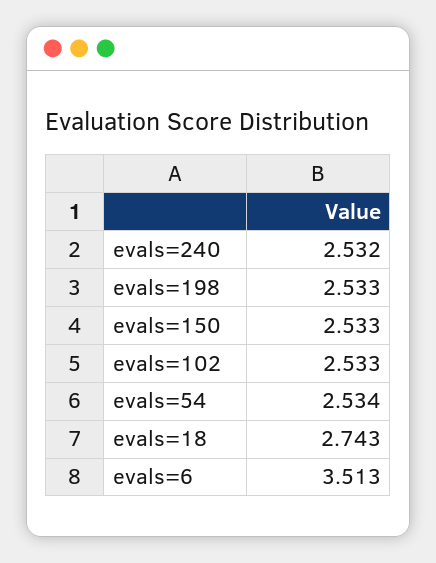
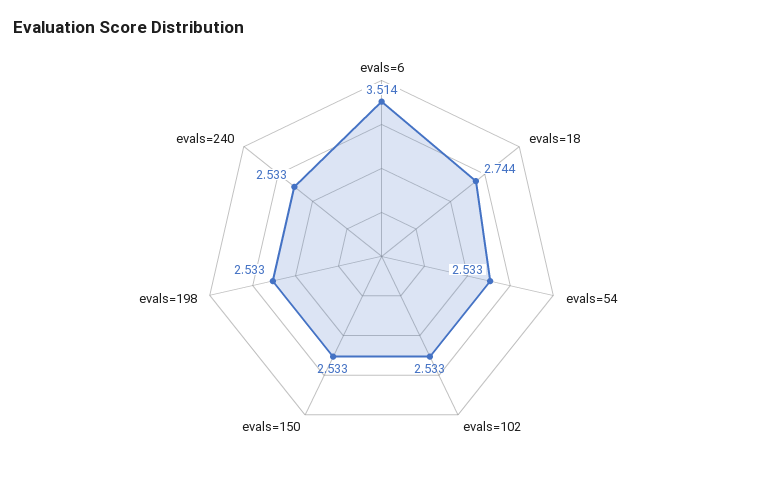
  {
-   "evals=240": 2.532,
+   "evals=240": 2.533,
    "evals=198": 2.533,
    "evals=150": 2.533,
    "evals=102": 2.533,
-   "evals=54": 2.534,
+   "evals=54": 2.533,
-   "evals=18": 2.743,
+   "evals=18": 2.744,
-   "evals=6": 3.513
+   "evals=6": 3.514
  }

